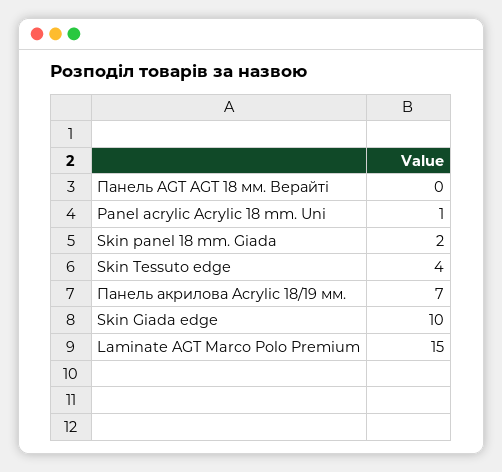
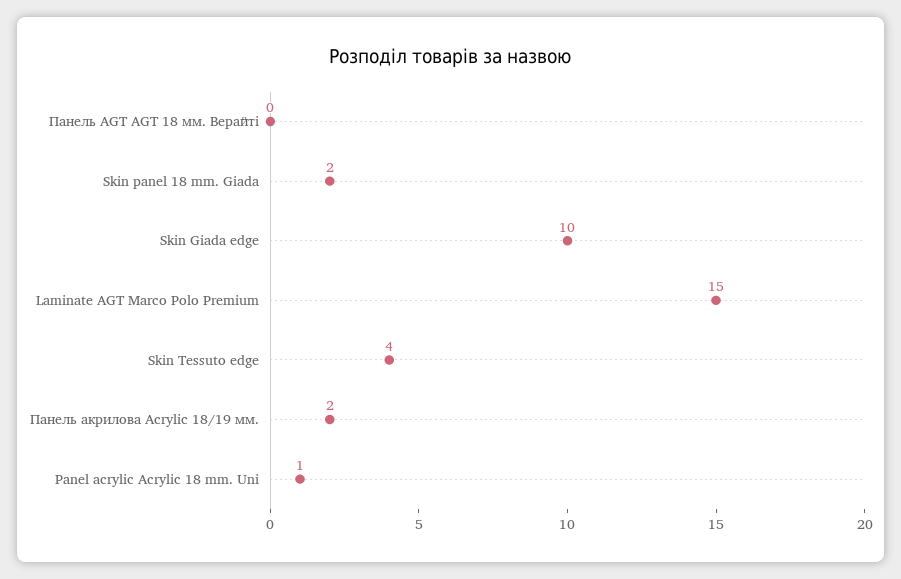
  {
    "Панель AGT AGT 18 мм. Верайті": 0,
    "Panel acrylic Acrylic 18 mm. Uni": 1,
    "Skin panel 18 mm. Giada": 2,
    "Skin Tessuto edge": 4,
-   "Панель акрилова Acrylic 18/19 мм.": 7,
+   "Панель акрилова Acrylic 18/19 мм.": 2,
    "Skin Giada edge": 10,
    "Laminate AGT Marco Polo Premium": 15
  }

